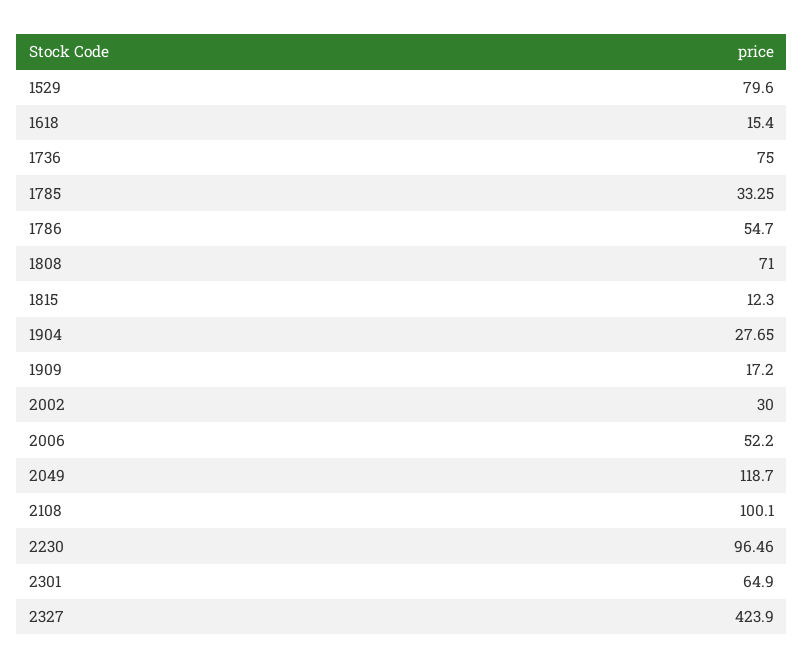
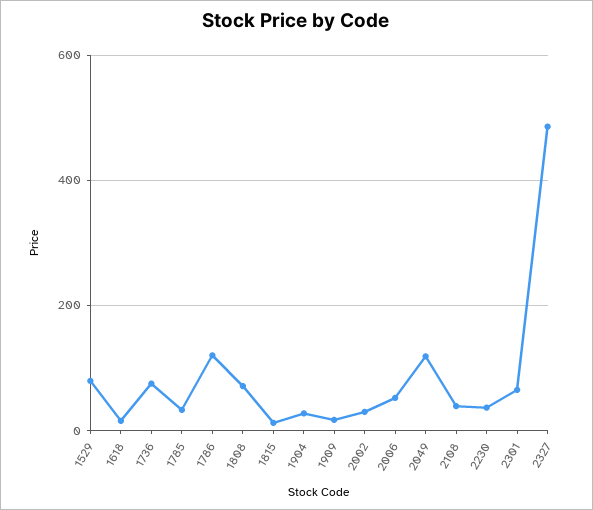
  {
    "1529": 79.6,
    "1618": 15.4,
    "1736": 75,
    "1785": 33.25,
-   "1786": 54.7,
+   "1786": 120,
    "1808": 71,
    "1815": 12.3,
    "1904": 27.65,
    "1909": 17.2,
    "2002": 30,
    "2006": 52.2,
    "2049": 118.7,
-   "2108": 100.1,
+   "2108": 40,
-   "2230": 96.46,
+   "2230": 40,
    "2301": 64.9,
-   "2327": 423.9
+   "2327": 480
  }

